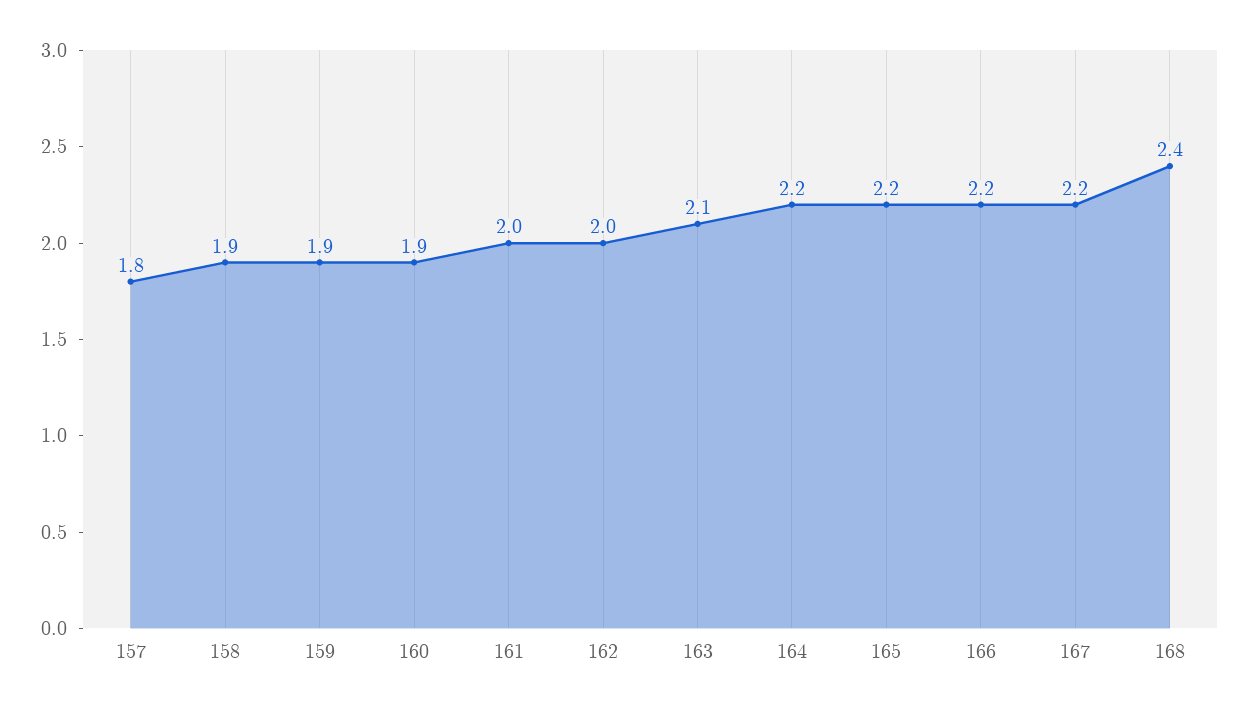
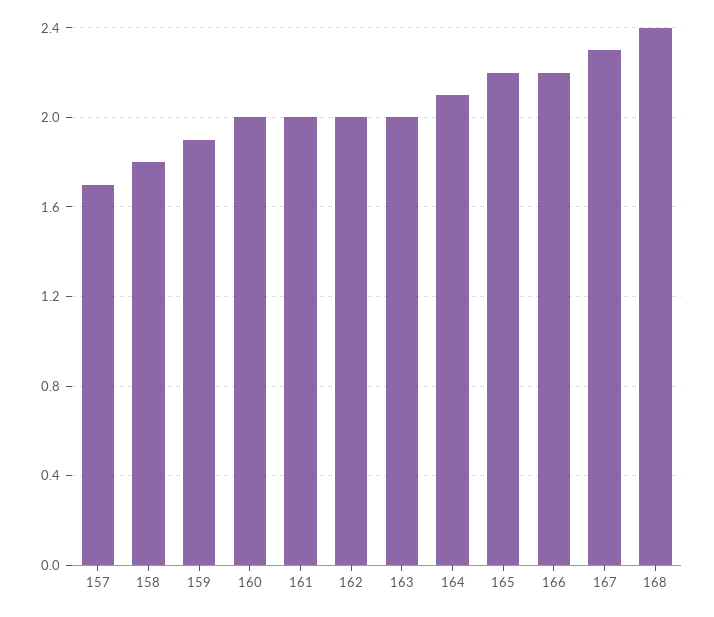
  {
-   "157": 1.8,
+   "157": 1.7,
-   "158": 1.9,
+   "158": 1.8,
    "159": 1.9,
-   "160": 1.9,
+   "160": 2,
    "161": 2,
    "162": 2,
-   "163": 2.1,
+   "163": 2,
-   "164": 2.2,
+   "164": 2.1,
    "165": 2.2,
    "166": 2.2,
-   "167": 2.2,
+   "167": 2.3,
    "168": 2.4
  }

